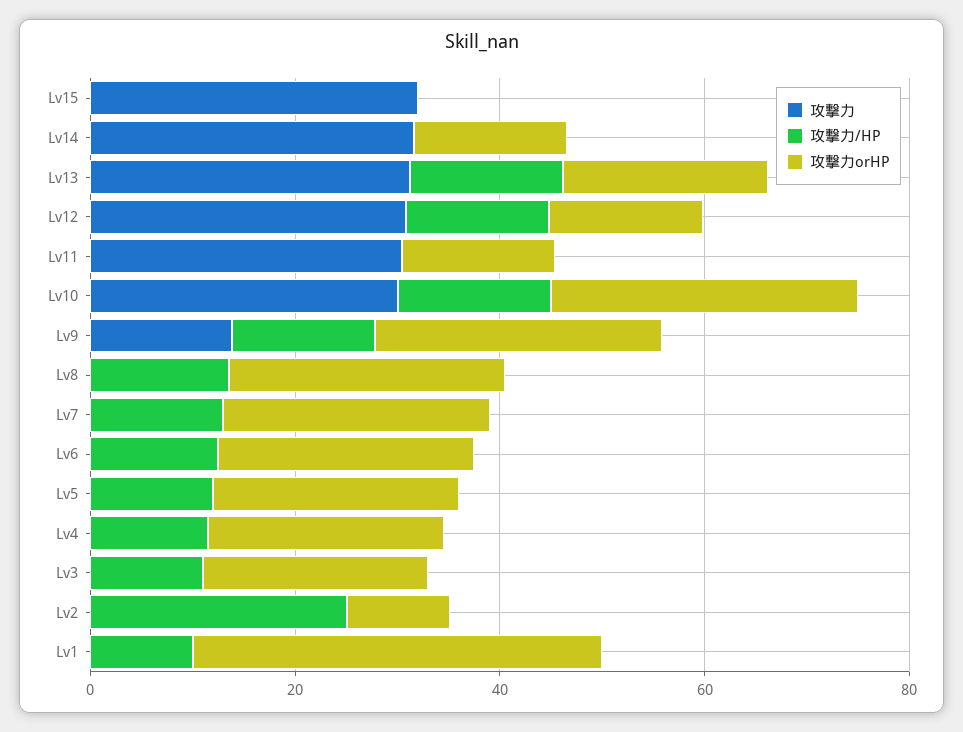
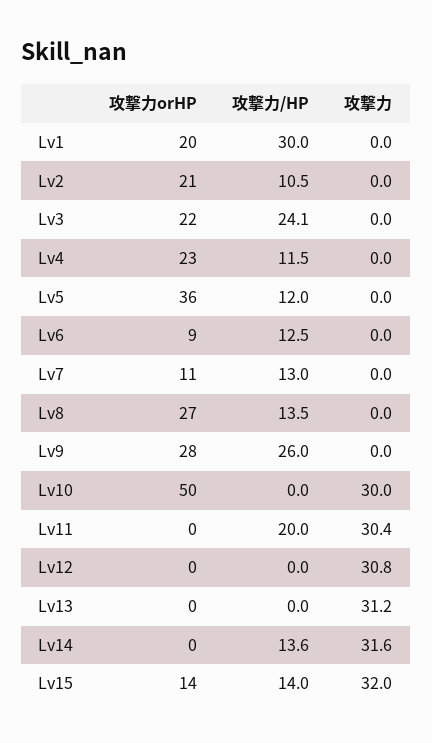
  {
    "攻撃力": {
      "Lv15": 32,
      "Lv14": 31.6,
      "Lv13": 31.2,
      "Lv12": 30.8,
      "Lv11": 30.4,
      "Lv10": 30,
-     "Lv9": 15,
+     "Lv9": 0,
      "Lv8": 0,
      "Lv7": 0,
      "Lv6": 0,
      "Lv5": 0,
      "Lv4": 0,
      "Lv3": 0,
      "Lv2": 0,
      "Lv1": 0
    },
    "攻撃力/HP": {
-     "Lv15": 0,
+     "Lv15": 14,
-     "Lv14": 0,
+     "Lv14": 13.6,
-     "Lv13": 15,
+     "Lv13": 0,
-     "Lv12": 15,
+     "Lv12": 0,
-     "Lv11": 0,
+     "Lv11": 20,
-     "Lv10": 15,
+     "Lv10": 0,
-     "Lv9": 15,
+     "Lv9": 26,
      "Lv8": 13.5,
      "Lv7": 13,
      "Lv6": 12.5,
      "Lv5": 12,
      "Lv4": 11.5,
-     "Lv3": 10,
+     "Lv3": 24.1,
-     "Lv2": 25,
+     "Lv2": 10.5,
-     "Lv1": 10
+     "Lv1": 30
    },
    "攻撃力orHP": {
-     "Lv15": 0,
+     "Lv15": 14,
-     "Lv14": 15,
+     "Lv14": 0,
-     "Lv13": 20,
+     "Lv13": 0,
-     "Lv12": 15,
+     "Lv12": 0,
-     "Lv11": 15,
+     "Lv11": 0,
-     "Lv10": 30,
+     "Lv10": 50,
      "Lv9": 28,
      "Lv8": 27,
-     "Lv7": 25,
+     "Lv7": 11,
-     "Lv6": 25,
+     "Lv6": 9,
-     "Lv5": 25,
+     "Lv5": 36,
      "Lv4": 23,
      "Lv3": 22,
-     "Lv2": 10,
+     "Lv2": 21,
-     "Lv1": 40
+     "Lv1": 20
    }
  }

